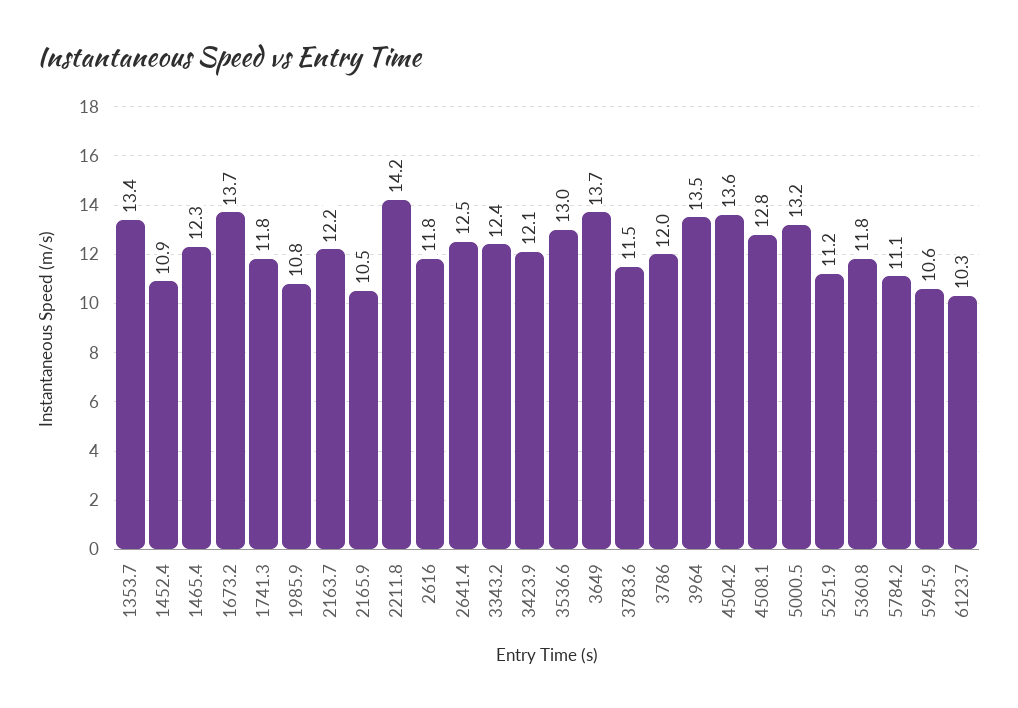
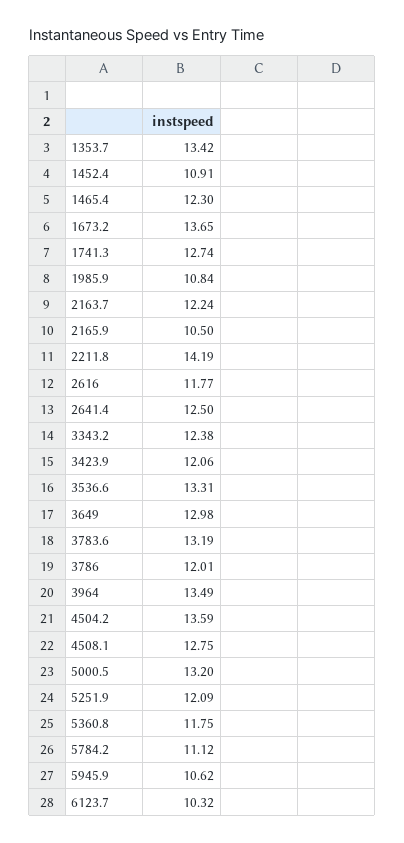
  {
    "1353.7": 13.42,
    "1452.4": 10.91,
    "1465.4": 12.3,
    "1673.2": 13.65,
-   "1741.3": 11.8,
+   "1741.3": 12.74,
    "1985.9": 10.84,
    "2163.7": 12.24,
    "2165.9": 10.5,
    "2211.8": 14.19,
    "2616": 11.77,
    "2641.4": 12.5,
    "3343.2": 12.38,
    "3423.9": 12.06,
-   "3536.6": 13,
+   "3536.6": 13.31,
-   "3649": 13.7,
+   "3649": 12.98,
-   "3783.6": 11.5,
+   "3783.6": 13.19,
    "3786": 12.01,
    "3964": 13.49,
    "4504.2": 13.59,
    "4508.1": 12.75,
    "5000.5": 13.2,
-   "5251.9": 11.2,
+   "5251.9": 12.09,
    "5360.8": 11.75,
    "5784.2": 11.12,
    "5945.9": 10.62,
    "6123.7": 10.32
  }

